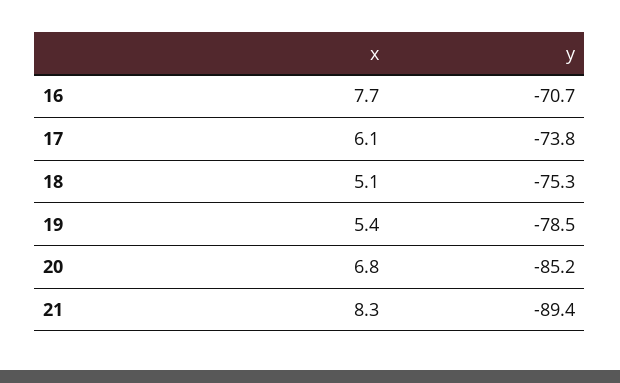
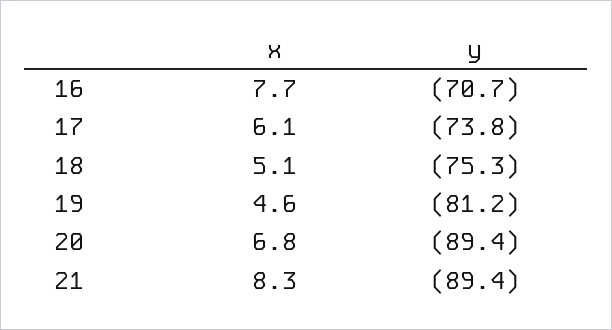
  {
    "x": {
      "16": 7.7,
      "17": 6.1,
      "18": 5.1,
-     "19": 5.4,
+     "19": 4.6,
      "20": 6.8,
      "21": 8.3
    },
    "y": {
      "16": -70.7,
      "17": -73.8,
      "18": -75.3,
-     "19": -78.5,
+     "19": -81.2,
-     "20": -85.2,
+     "20": -89.4,
      "21": -89.4
    }
  }

